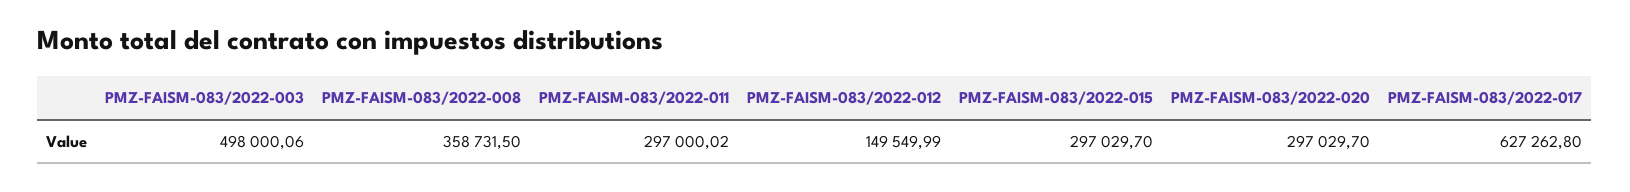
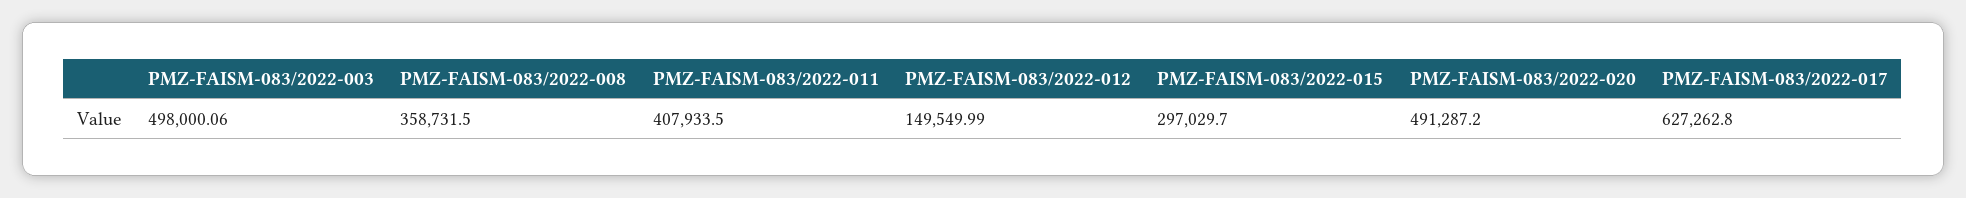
  {
    "PMZ-FAISM-083/2022-003": 498000.06,
    "PMZ-FAISM-083/2022-008": 358731.5,
-   "PMZ-FAISM-083/2022-011": 297000.02,
+   "PMZ-FAISM-083/2022-011": 407933.5,
    "PMZ-FAISM-083/2022-012": 149549.99,
    "PMZ-FAISM-083/2022-015": 297029.7,
-   "PMZ-FAISM-083/2022-020": 297029.7,
+   "PMZ-FAISM-083/2022-020": 491287.2,
    "PMZ-FAISM-083/2022-017": 627262.8
  }

